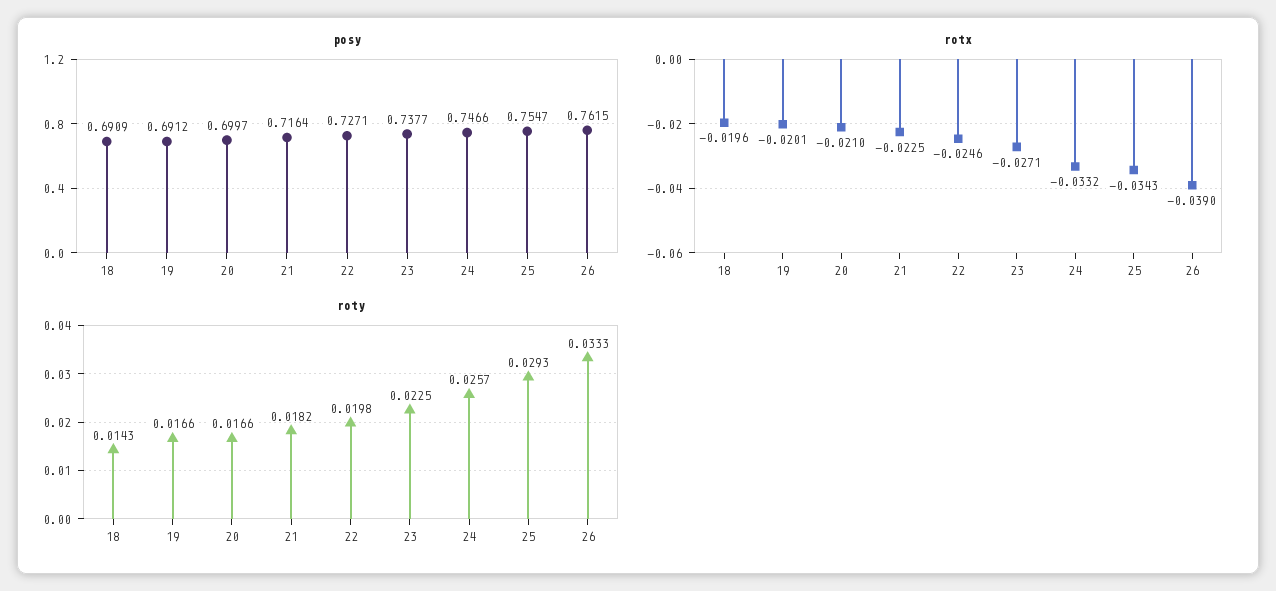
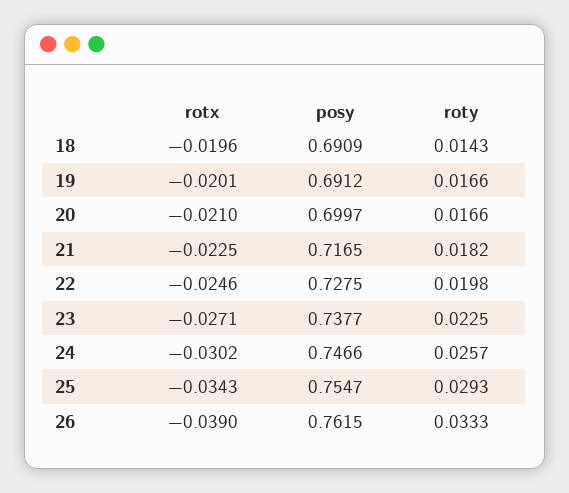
  {
    "posy": {
      "18": 0.6909,
      "19": 0.6912,
      "20": 0.6997,
-     "21": 0.7164,
+     "21": 0.7165,
-     "22": 0.7271,
+     "22": 0.7275,
      "23": 0.7377,
      "24": 0.7466,
      "25": 0.7547,
      "26": 0.7615
    },
    "rotx": {
      "18": -0.0196,
      "19": -0.0201,
      "20": -0.021,
      "21": -0.0225,
      "22": -0.0246,
      "23": -0.0271,
-     "24": -0.0332,
+     "24": -0.0302,
      "25": -0.0343,
      "26": -0.039
    },
    "roty": {
      "18": 0.0143,
      "19": 0.0166,
      "20": 0.0166,
      "21": 0.0182,
      "22": 0.0198,
      "23": 0.0225,
      "24": 0.0257,
      "25": 0.0293,
      "26": 0.0333
    }
  }

